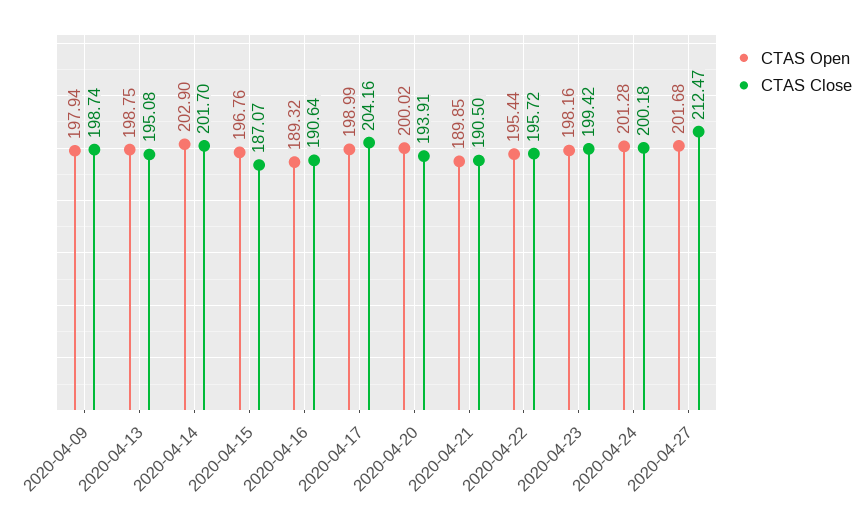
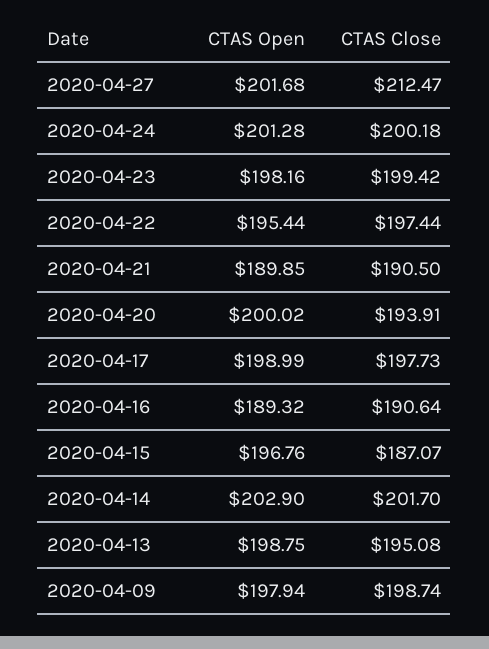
  {
    "CTAS Open": {
      "2020-04-09": 197.94,
      "2020-04-13": 198.75,
      "2020-04-14": 202.9,
      "2020-04-15": 196.76,
      "2020-04-16": 189.32,
      "2020-04-17": 198.99,
      "2020-04-20": 200.02,
      "2020-04-21": 189.85,
      "2020-04-22": 195.44,
      "2020-04-23": 198.16,
      "2020-04-24": 201.28,
      "2020-04-27": 201.68
    },
    "CTAS Close": {
      "2020-04-09": 198.74,
      "2020-04-13": 195.08,
      "2020-04-14": 201.7,
      "2020-04-15": 187.07,
      "2020-04-16": 190.64,
-     "2020-04-17": 204.16,
+     "2020-04-17": 197.73,
      "2020-04-20": 193.91,
      "2020-04-21": 190.5,
-     "2020-04-22": 195.72,
+     "2020-04-22": 197.44,
      "2020-04-23": 199.42,
      "2020-04-24": 200.18,
      "2020-04-27": 212.47
    }
  }

